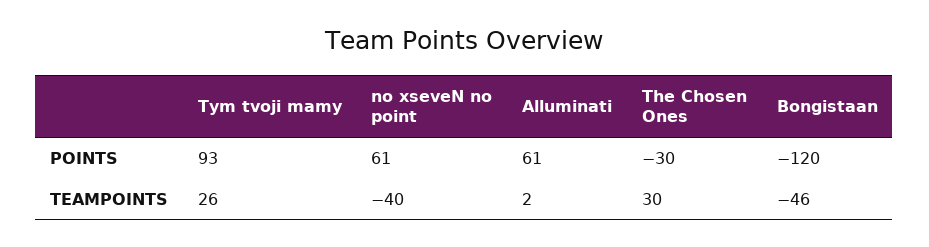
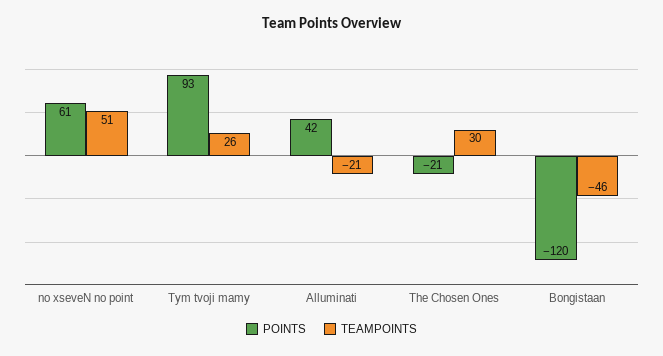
  {
    "POINTS": {
      "Tym tvoji mamy": 93,
      "no xseveN no point": 61,
-     "Alluminati": 61,
+     "Alluminati": 42,
-     "The Chosen Ones": -30,
+     "The Chosen Ones": -21,
      "Bongistaan": -120
    },
    "TEAMPOINTS": {
      "Tym tvoji mamy": 26,
-     "no xseveN no point": -40,
+     "no xseveN no point": 51,
-     "Alluminati": 2,
+     "Alluminati": -21,
      "The Chosen Ones": 30,
      "Bongistaan": -46
    }
  }

